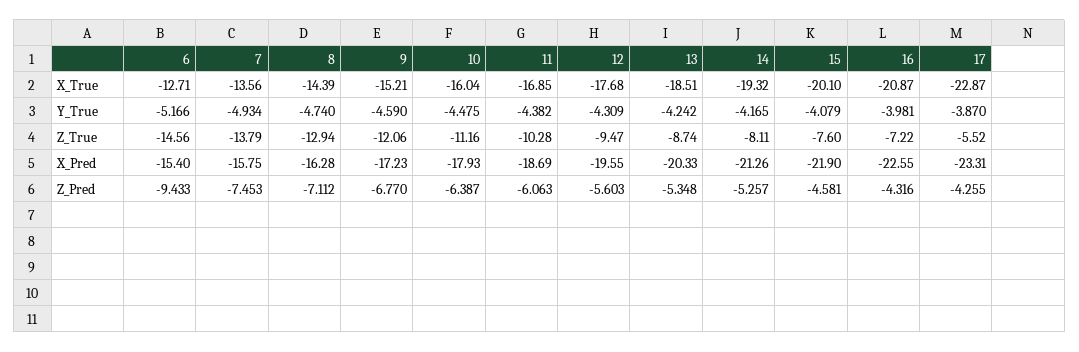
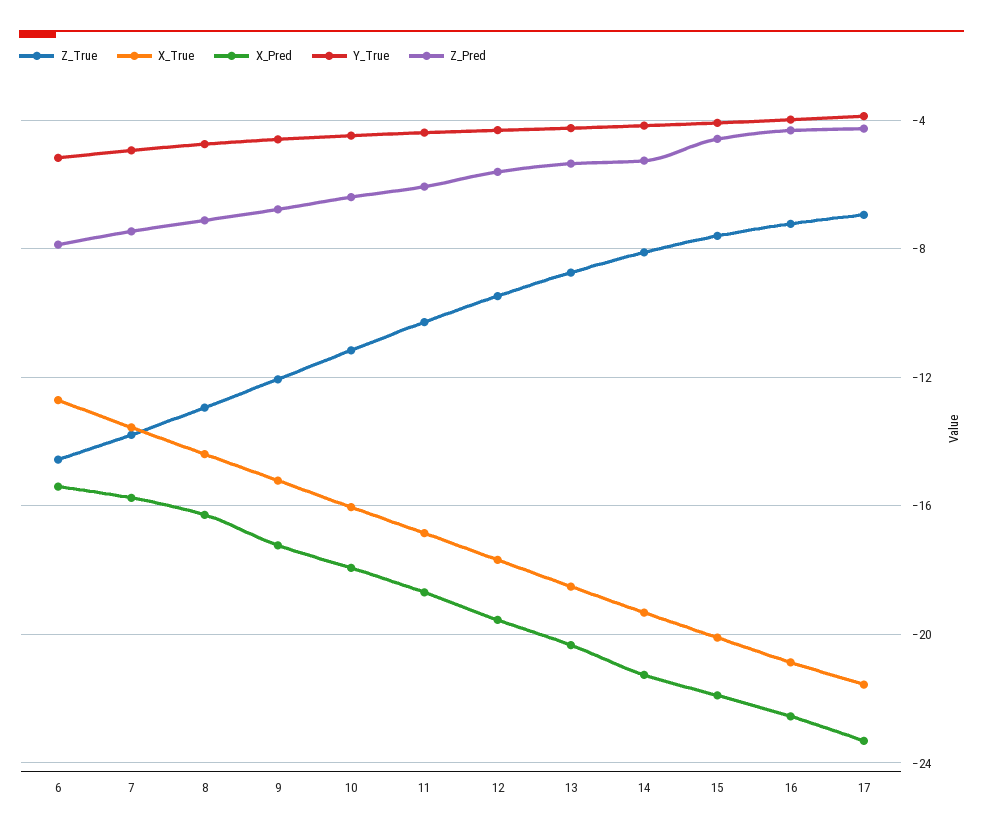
  {
    "X_True": {
      "6": -12.71,
      "7": -13.56,
      "8": -14.39,
      "9": -15.21,
      "10": -16.04,
      "11": -16.85,
      "12": -17.68,
      "13": -18.51,
      "14": -19.32,
      "15": -20.1,
      "16": -20.87,
-     "17": -22.87
+     "17": -21.5
    },
    "Y_True": {
      "6": -5.166,
      "7": -4.934,
      "8": -4.74,
      "9": -4.59,
      "10": -4.475,
      "11": -4.382,
      "12": -4.309,
      "13": -4.242,
      "14": -4.165,
      "15": -4.079,
      "16": -3.981,
      "17": -3.87
    },
    "Z_True": {
      "6": -14.56,
      "7": -13.79,
      "8": -12.94,
      "9": -12.06,
      "10": -11.16,
      "11": -10.28,
      "12": -9.47,
      "13": -8.74,
      "14": -8.11,
      "15": -7.6,
      "16": -7.22,
-     "17": -5.52
+     "17": -7
    },
    "X_Pred": {
      "6": -15.4,
      "7": -15.75,
      "8": -16.28,
      "9": -17.23,
      "10": -17.93,
      "11": -18.69,
      "12": -19.55,
      "13": -20.33,
      "14": -21.26,
      "15": -21.9,
      "16": -22.55,
      "17": -23.31
    },
    "Z_Pred": {
-     "6": -9.433,
+     "6": -8,
      "7": -7.453,
      "8": -7.112,
      "9": -6.77,
      "10": -6.387,
      "11": -6.063,
      "12": -5.603,
      "13": -5.348,
      "14": -5.257,
      "15": -4.581,
      "16": -4.316,
      "17": -4.255
    }
  }

